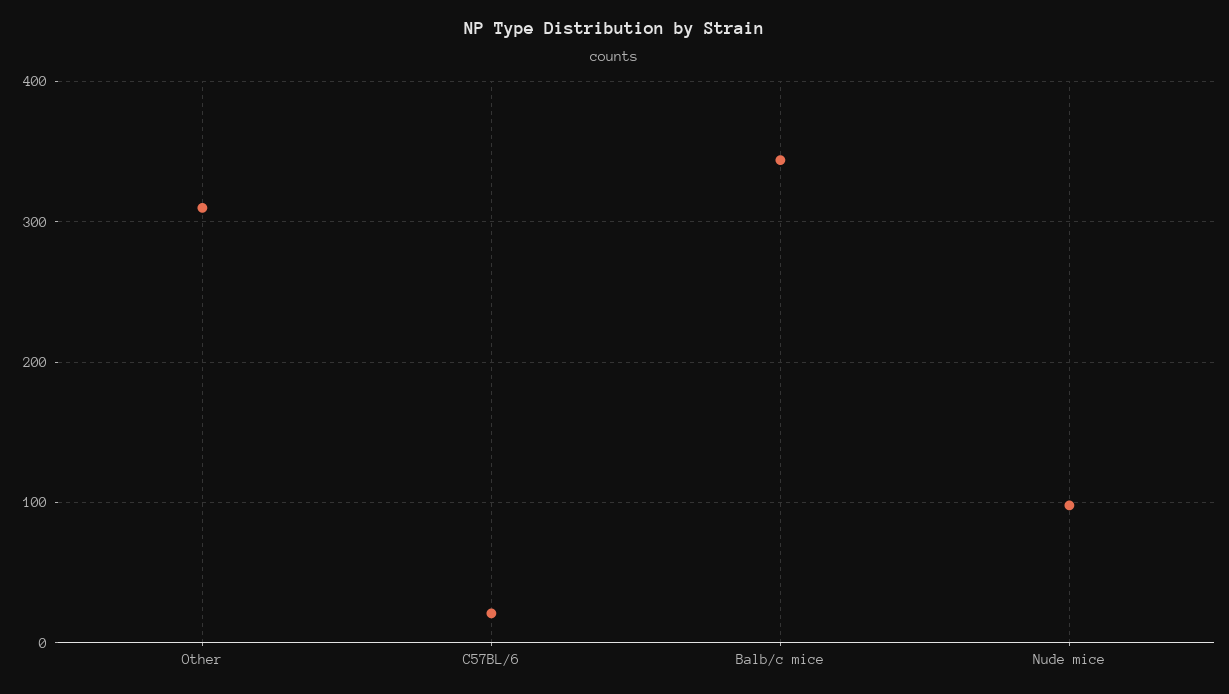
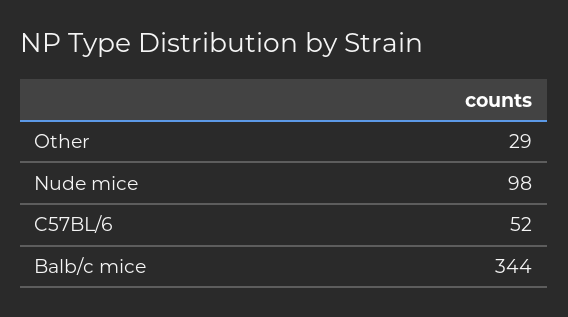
  {
-   "Other": 310,
+   "Other": 29,
-   "C57BL/6": 20,
+   "C57BL/6": 52,
    "Balb/c mice": 344,
    "Nude mice": 98
  }

